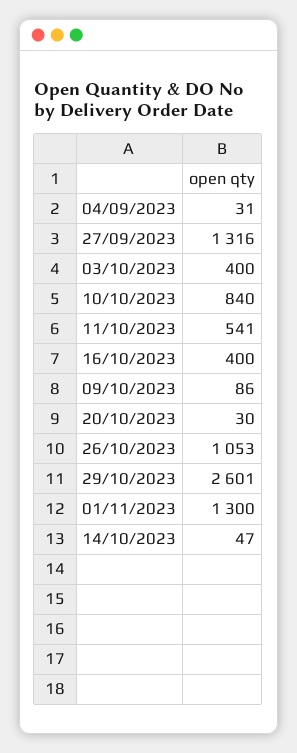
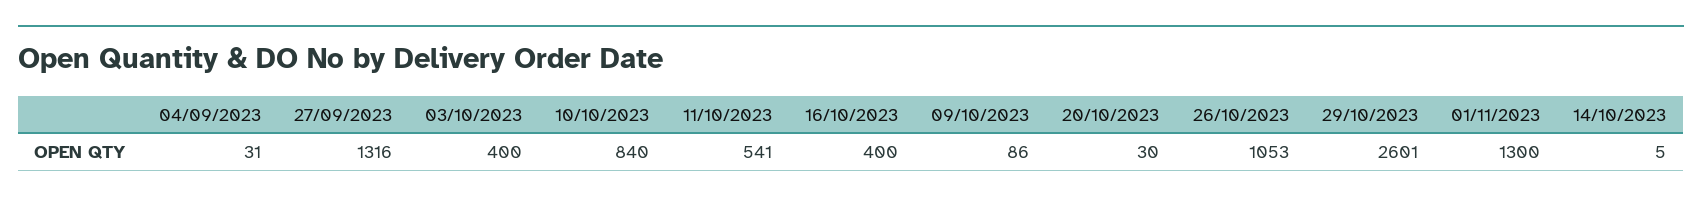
  {
    "04/09/2023": 31,
    "27/09/2023": 1316,
    "03/10/2023": 400,
    "10/10/2023": 840,
    "11/10/2023": 541,
    "16/10/2023": 400,
    "09/10/2023": 86,
    "20/10/2023": 30,
    "26/10/2023": 1053,
    "29/10/2023": 2601,
    "01/11/2023": 1300,
-   "14/10/2023": 47
+   "14/10/2023": 5
  }

